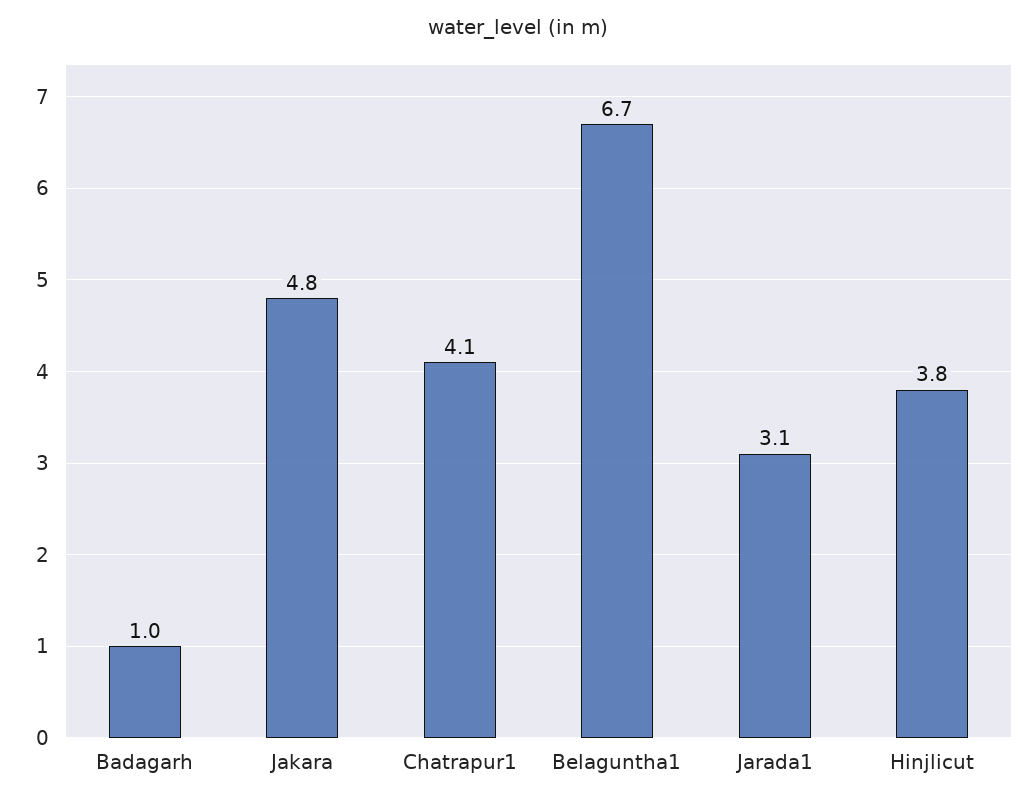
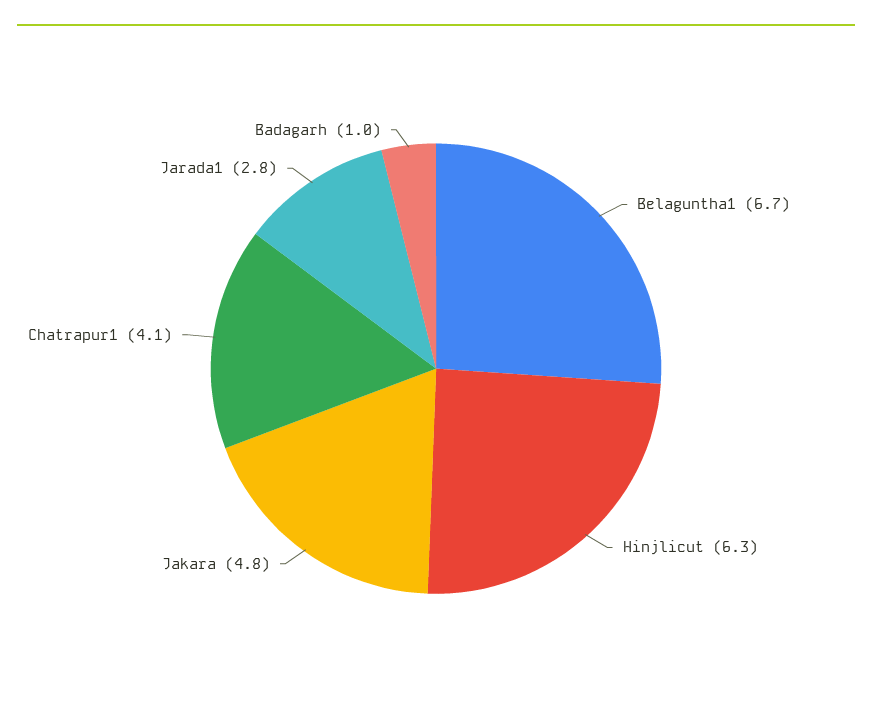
  {
    "Badagarh": 1,
    "Jakara": 4.8,
    "Chatrapur1": 4.1,
    "Belaguntha1": 6.7,
-   "Jarada1": 3.1,
+   "Jarada1": 2.8,
-   "Hinjlicut": 3.8
+   "Hinjlicut": 6.3
  }

